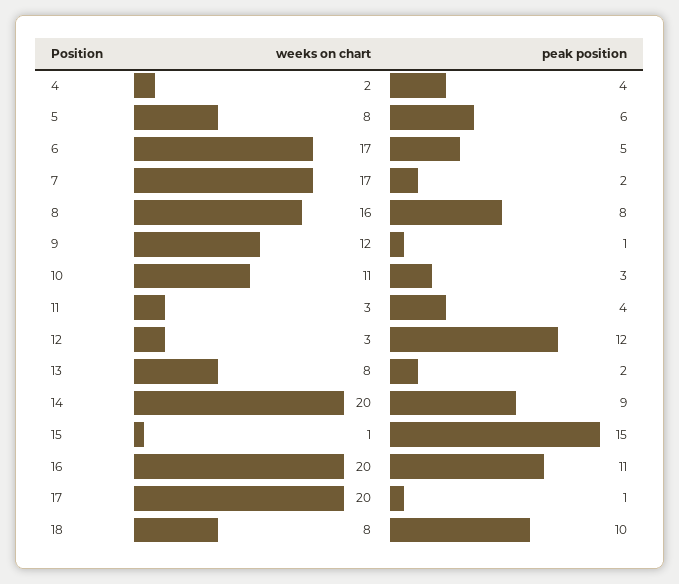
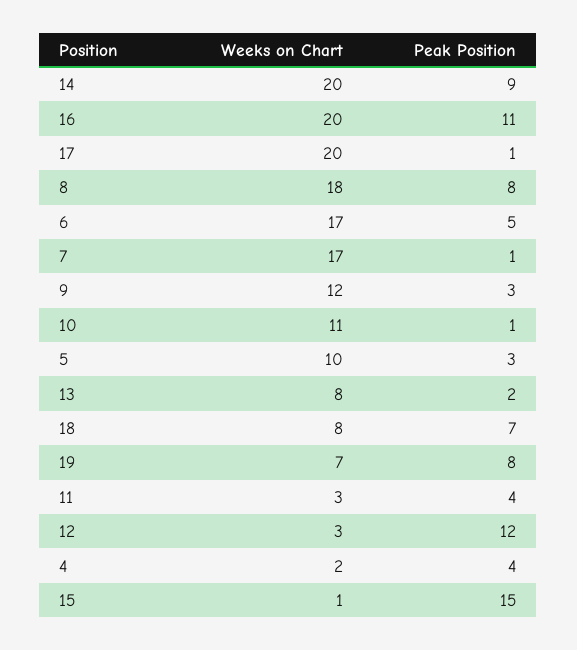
  {
    "weeks on chart": {
      "4": 2,
-     "5": 8,
+     "5": 10,
      "6": 17,
      "7": 17,
-     "8": 16,
+     "8": 18,
      "9": 12,
      "10": 11,
      "11": 3,
      "12": 3,
      "13": 8,
      "14": 20,
      "15": 1,
      "16": 20,
      "17": 20,
-     "18": 8
+     "18": 8,
+     "19": 7
    },
    "peak position": {
      "4": 4,
-     "5": 6,
+     "5": 3,
      "6": 5,
-     "7": 2,
+     "7": 1,
      "8": 8,
-     "9": 1,
+     "9": 3,
-     "10": 3,
+     "10": 1,
      "11": 4,
      "12": 12,
      "13": 2,
      "14": 9,
      "15": 15,
      "16": 11,
      "17": 1,
-     "18": 10
+     "18": 7,
+     "19": 8
    }
  }

